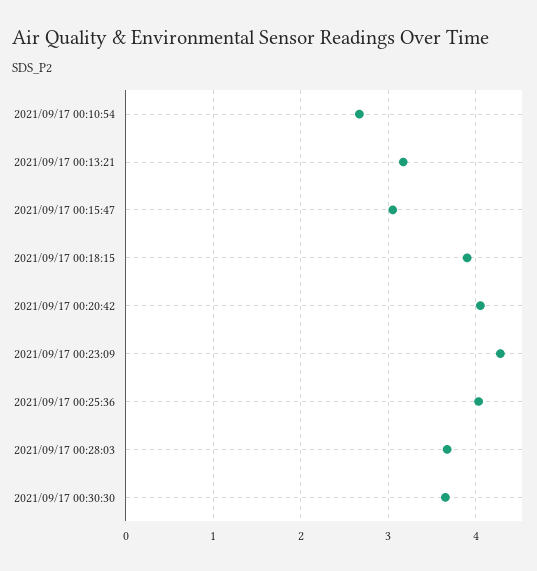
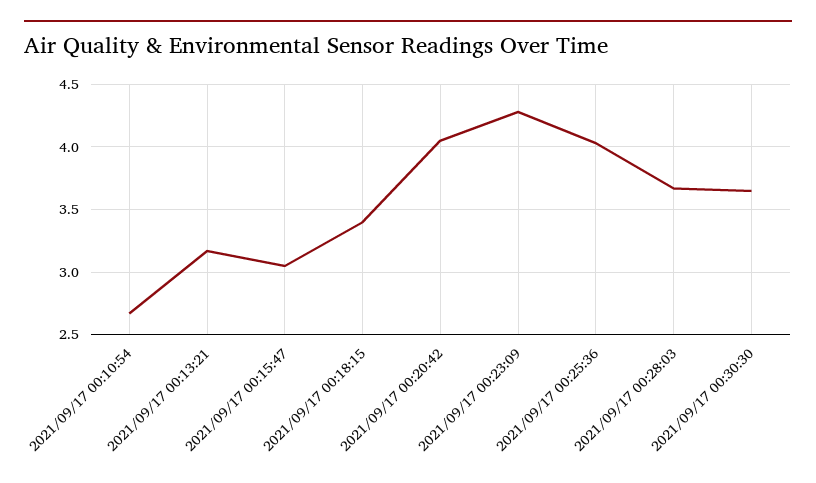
  {
    "2021/09/17 00:10:54": 2.65,
    "2021/09/17 00:13:21": 3.15,
    "2021/09/17 00:15:47": 3.05,
-   "2021/09/17 00:18:15": 3.9,
+   "2021/09/17 00:18:15": 3.4,
    "2021/09/17 00:20:42": 4.05,
    "2021/09/17 00:23:09": 4.3,
    "2021/09/17 00:25:36": 4.05,
    "2021/09/17 00:28:03": 3.65,
    "2021/09/17 00:30:30": 3.65
  }

